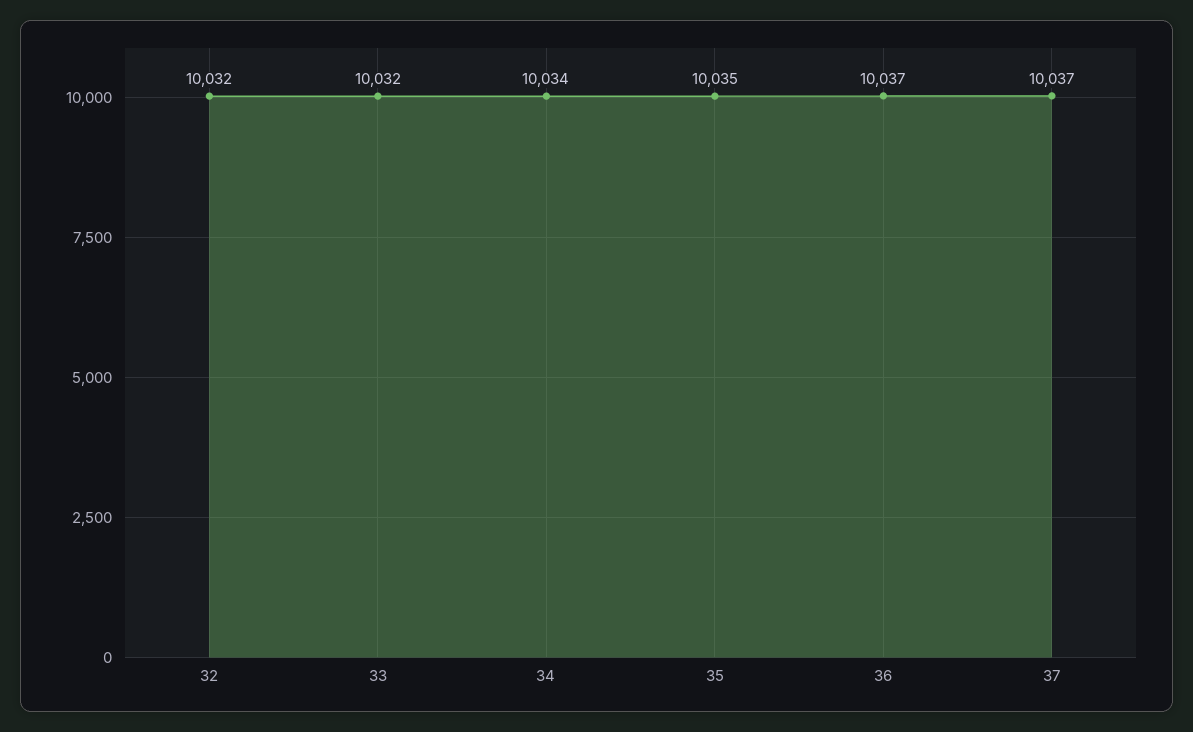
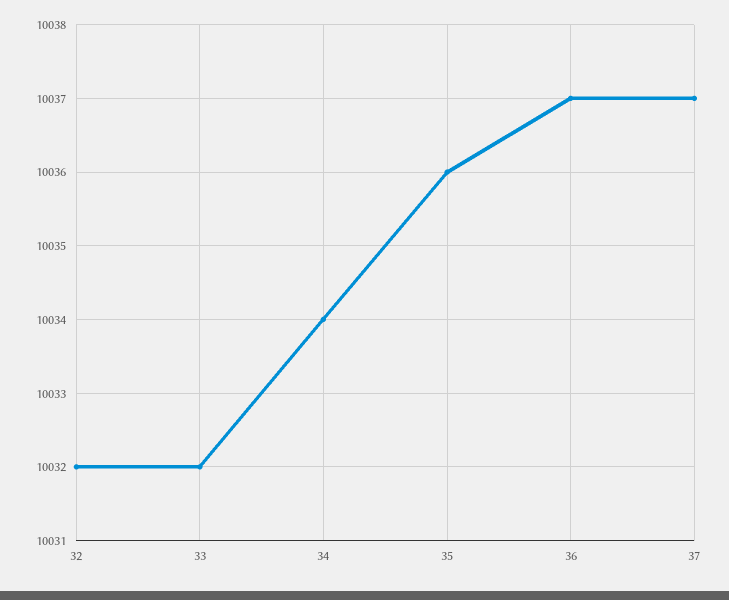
  {
    "32": 10032,
    "33": 10032,
    "34": 10034,
-   "35": 10035,
+   "35": 10036,
    "36": 10037,
    "37": 10037
  }

